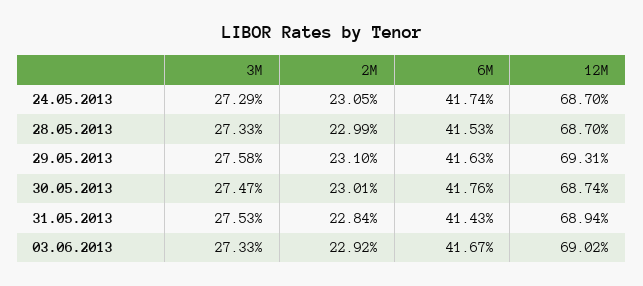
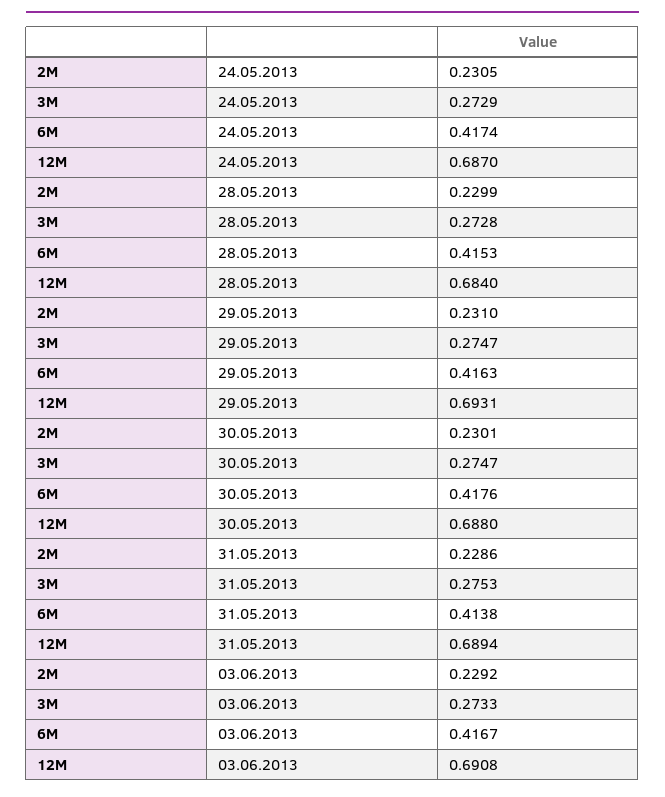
  {
    "3M": {
      "24.05.2013": 0.2729,
-     "28.05.2013": 0.2733,
+     "28.05.2013": 0.2728,
-     "29.05.2013": 0.2758,
+     "29.05.2013": 0.2747,
      "30.05.2013": 0.2747,
      "31.05.2013": 0.2753,
      "03.06.2013": 0.2733
    },
    "2M": {
      "24.05.2013": 0.2305,
      "28.05.2013": 0.2299,
      "29.05.2013": 0.231,
      "30.05.2013": 0.2301,
-     "31.05.2013": 0.2284,
+     "31.05.2013": 0.2286,
      "03.06.2013": 0.2292
    },
    "6M": {
      "24.05.2013": 0.4174,
      "28.05.2013": 0.4153,
      "29.05.2013": 0.4163,
      "30.05.2013": 0.4176,
-     "31.05.2013": 0.4143,
+     "31.05.2013": 0.4138,
      "03.06.2013": 0.4167
    },
    "12M": {
      "24.05.2013": 0.687,
-     "28.05.2013": 0.687,
+     "28.05.2013": 0.684,
      "29.05.2013": 0.6931,
-     "30.05.2013": 0.6874,
+     "30.05.2013": 0.688,
      "31.05.2013": 0.6894,
-     "03.06.2013": 0.6902
+     "03.06.2013": 0.6908
    }
  }

